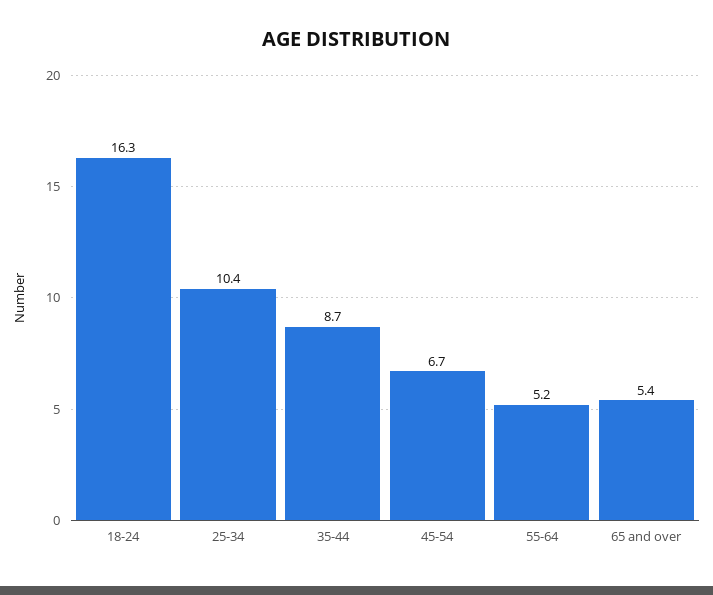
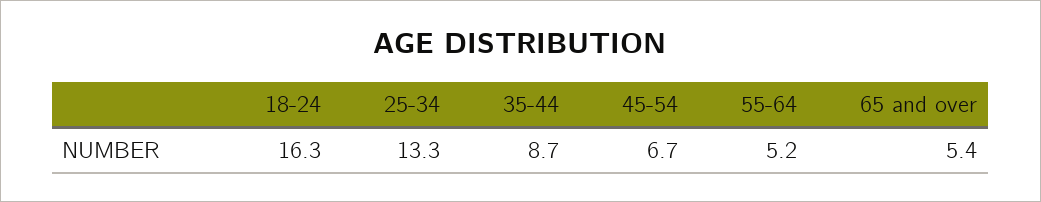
  {
    "18-24": 16.3,
-   "25-34": 10.4,
+   "25-34": 13.3,
    "35-44": 8.7,
    "45-54": 6.7,
    "55-64": 5.2,
    "65 and over": 5.4
  }

